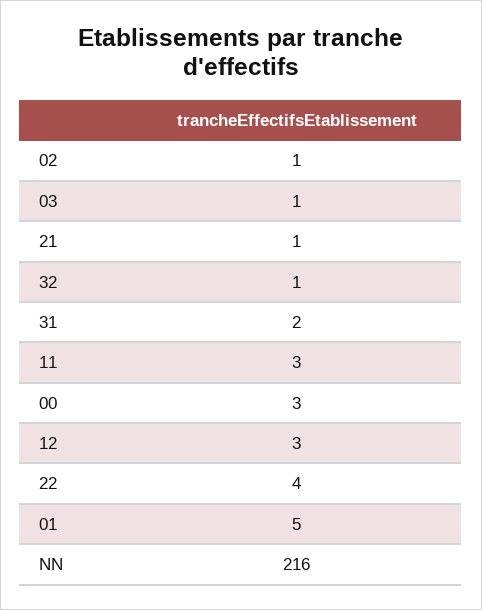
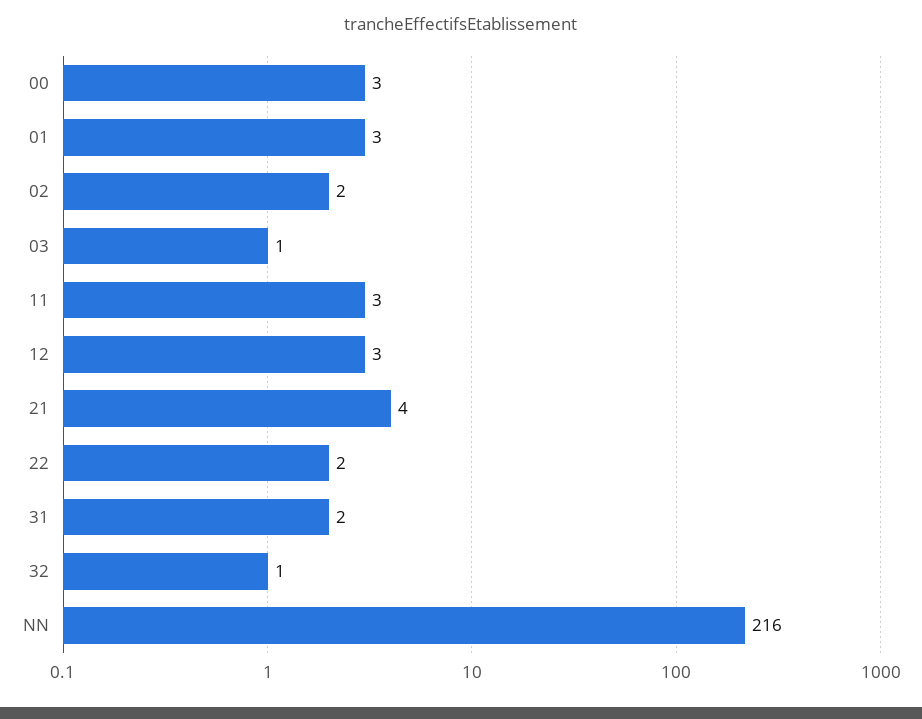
  {
-   "02": 1,
+   "02": 2,
    "03": 1,
-   "21": 1,
+   "21": 4,
    "32": 1,
    "31": 2,
    "11": 3,
    "00": 3,
    "12": 3,
-   "22": 4,
+   "22": 2,
-   "01": 5,
+   "01": 3,
    "NN": 216
  }

